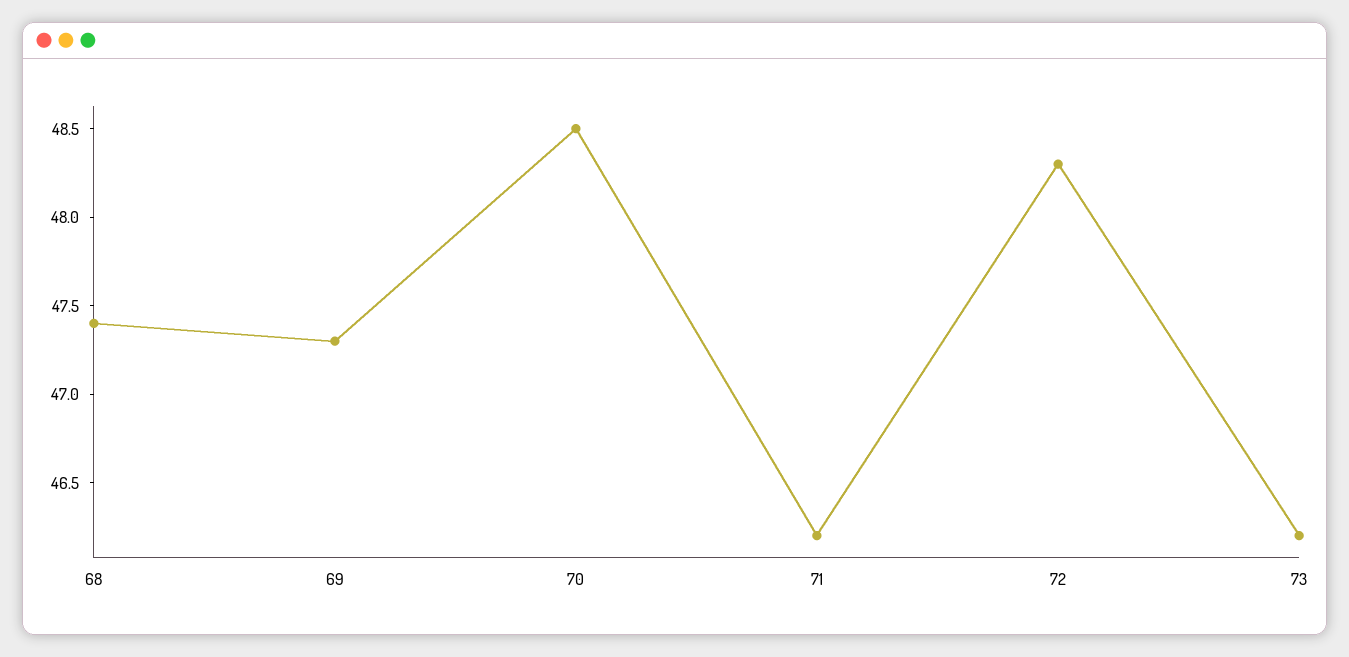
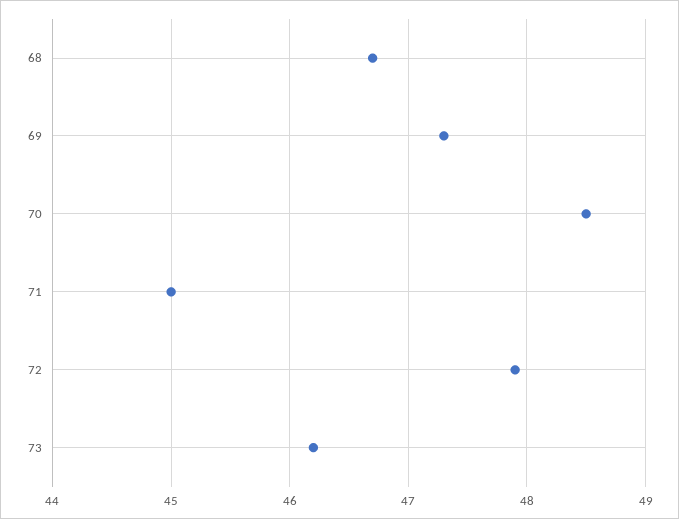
  {
-   "68": 47.4,
+   "68": 46.7,
    "69": 47.3,
    "70": 48.5,
-   "71": 46.2,
+   "71": 45,
-   "72": 48.3,
+   "72": 47.9,
    "73": 46.2
  }

